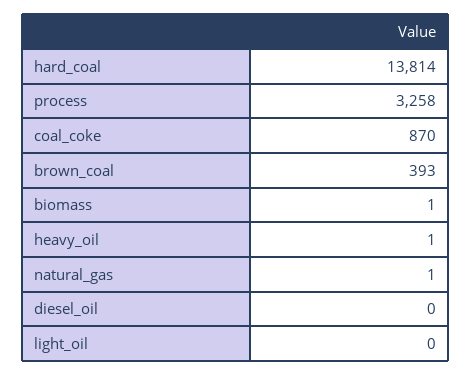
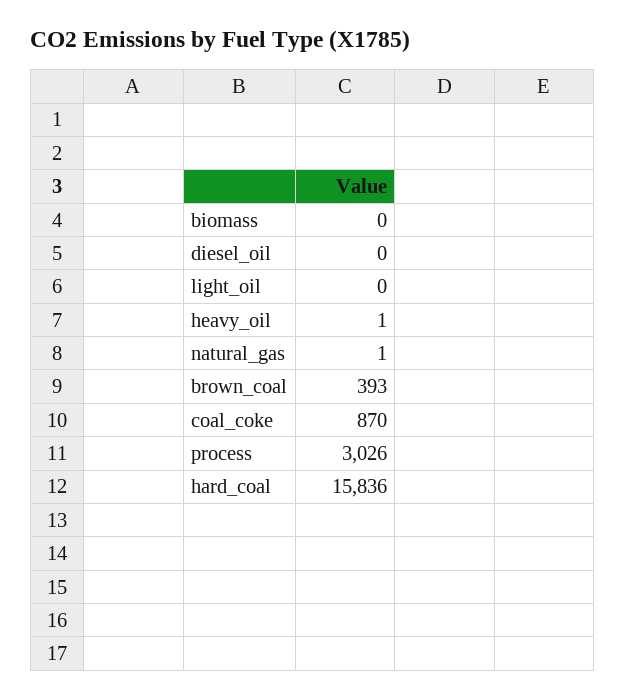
  {
-   "hard_coal": 13814,
+   "hard_coal": 15836,
-   "process": 3258,
+   "process": 3026,
    "coal_coke": 870,
    "brown_coal": 393,
-   "biomass": 1,
+   "biomass": 0,
    "heavy_oil": 1,
    "natural_gas": 1,
    "diesel_oil": 0,
    "light_oil": 0
  }

